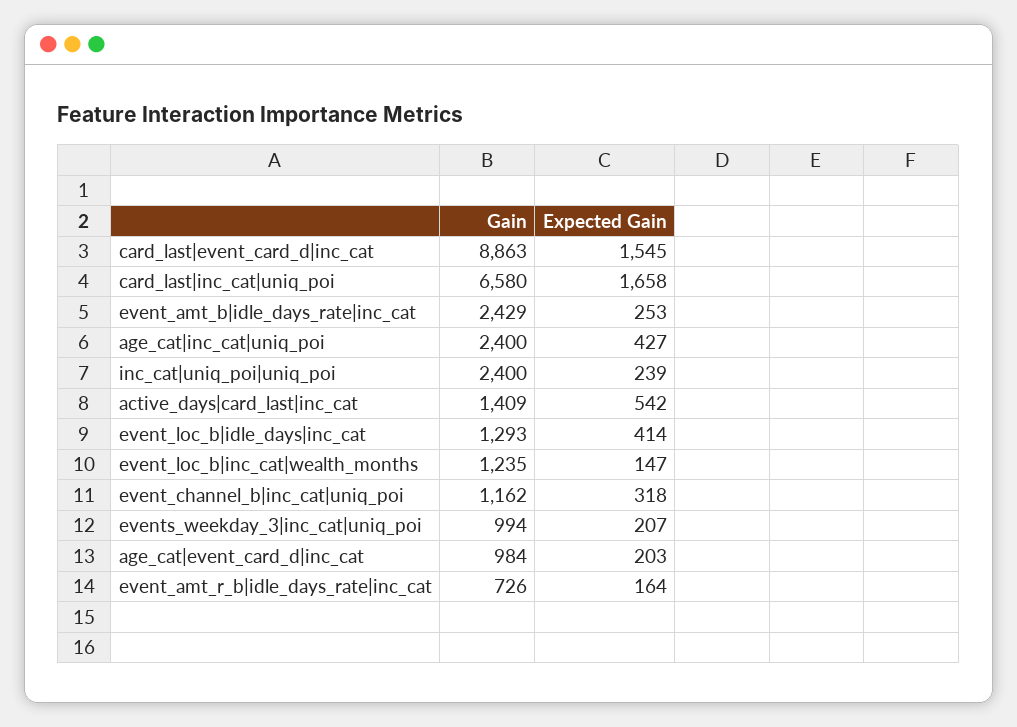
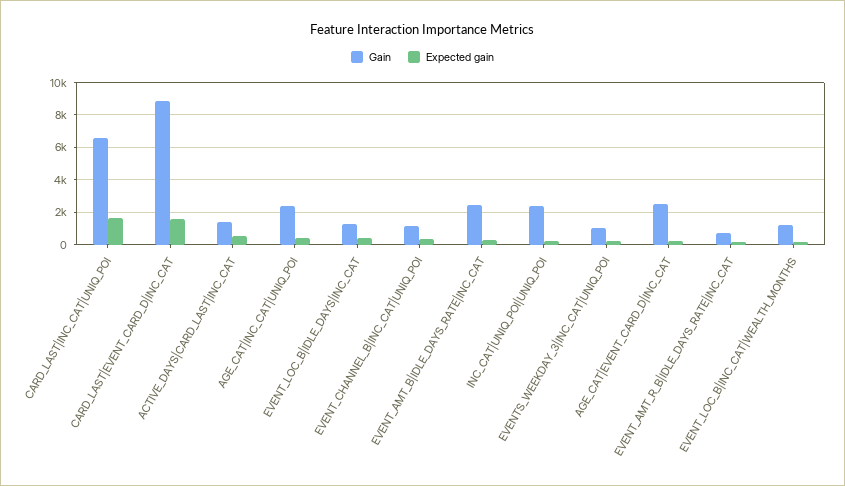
  {
    "Gain": {
      "card_last|event_card_d|inc_cat": 8863,
      "card_last|inc_cat|uniq_poi": 6580,
      "event_amt_b|idle_days_rate|inc_cat": 2429,
      "age_cat|inc_cat|uniq_poi": 2400,
      "inc_cat|uniq_poi|uniq_poi": 2400,
      "active_days|card_last|inc_cat": 1409,
      "event_loc_b|idle_days|inc_cat": 1293,
      "event_loc_b|inc_cat|wealth_months": 1235,
      "event_channel_b|inc_cat|uniq_poi": 1162,
      "events_weekday_3|inc_cat|uniq_poi": 994,
-     "age_cat|event_card_d|inc_cat": 984,
+     "age_cat|event_card_d|inc_cat": 2500,
      "event_amt_r_b|idle_days_rate|inc_cat": 726
    },
    "Expected Gain": {
      "card_last|event_card_d|inc_cat": 1545,
      "card_last|inc_cat|uniq_poi": 1658,
      "event_amt_b|idle_days_rate|inc_cat": 253,
      "age_cat|inc_cat|uniq_poi": 427,
      "inc_cat|uniq_poi|uniq_poi": 239,
      "active_days|card_last|inc_cat": 542,
      "event_loc_b|idle_days|inc_cat": 414,
      "event_loc_b|inc_cat|wealth_months": 147,
      "event_channel_b|inc_cat|uniq_poi": 318,
      "events_weekday_3|inc_cat|uniq_poi": 207,
      "age_cat|event_card_d|inc_cat": 203,
      "event_amt_r_b|idle_days_rate|inc_cat": 164
    }
  }

